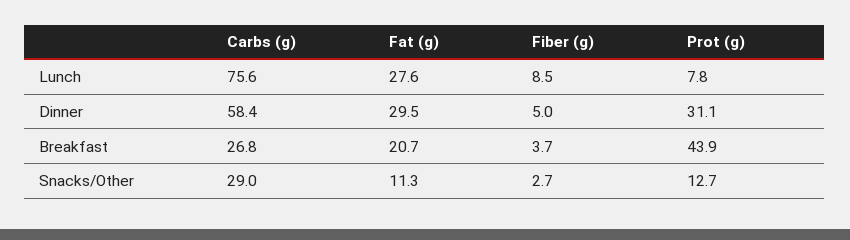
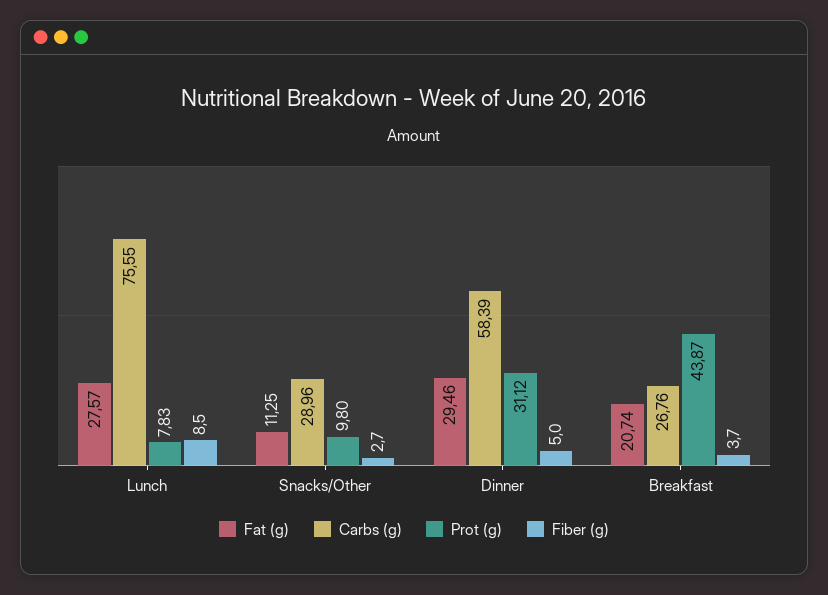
  {
    "Carbs (g)": {
      "Lunch": 75.55,
      "Dinner": 58.39,
      "Breakfast": 26.76,
      "Snacks/Other": 28.96
    },
    "Fat (g)": {
      "Lunch": 27.57,
      "Dinner": 29.46,
      "Breakfast": 20.74,
      "Snacks/Other": 11.25
    },
    "Fiber (g)": {
      "Lunch": 8.5,
      "Dinner": 5,
      "Breakfast": 3.7,
      "Snacks/Other": 2.7
    },
    "Prot (g)": {
      "Lunch": 7.83,
      "Dinner": 31.12,
      "Breakfast": 43.87,
-     "Snacks/Other": 12.7
+     "Snacks/Other": 9.8
    }
  }

